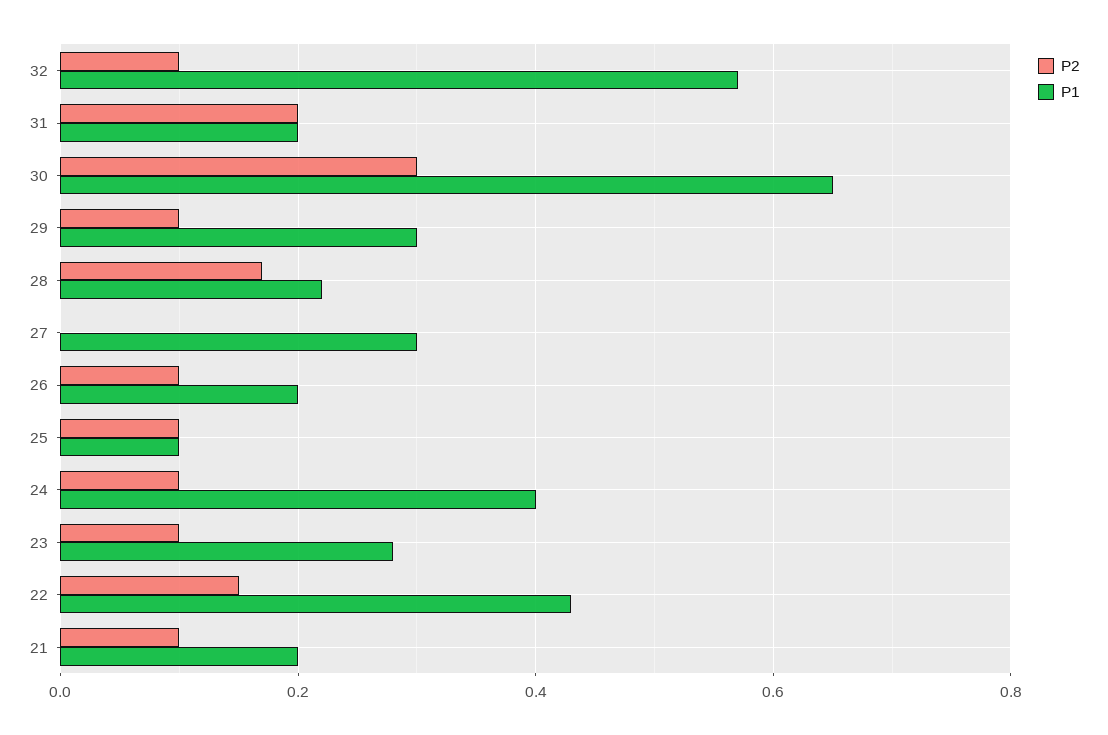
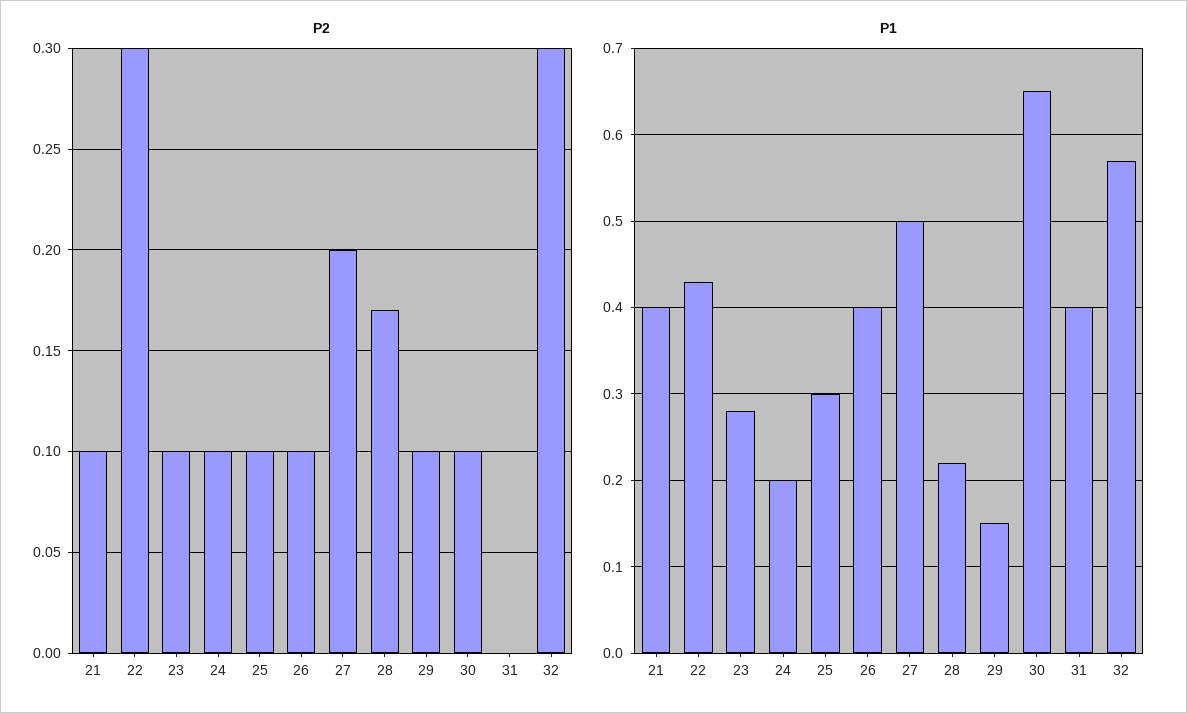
  {
    "P2": {
-     "32": 0.1,
+     "32": 0.3,
-     "31": 0.2,
+     "31": 0,
-     "30": 0.3,
+     "30": 0.1,
      "29": 0.1,
      "28": 0.17,
-     "27": 0,
+     "27": 0.2,
      "26": 0.1,
      "25": 0.1,
      "24": 0.1,
      "23": 0.1,
-     "22": 0.15,
+     "22": 0.3,
      "21": 0.1
    },
    "P1": {
      "32": 0.57,
-     "31": 0.2,
+     "31": 0.4,
      "30": 0.65,
-     "29": 0.3,
+     "29": 0.15,
      "28": 0.22,
-     "27": 0.3,
+     "27": 0.5,
-     "26": 0.2,
+     "26": 0.4,
-     "25": 0.1,
+     "25": 0.3,
-     "24": 0.4,
+     "24": 0.2,
      "23": 0.28,
      "22": 0.43,
-     "21": 0.2
+     "21": 0.4
    }
  }

